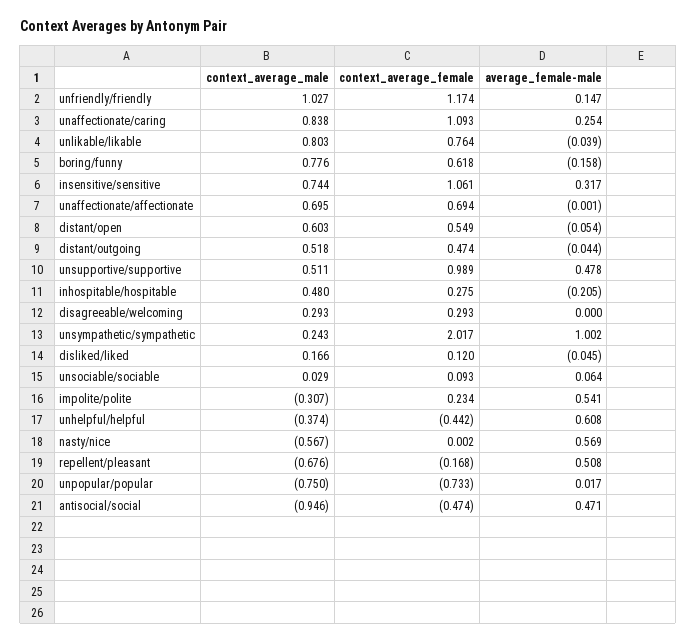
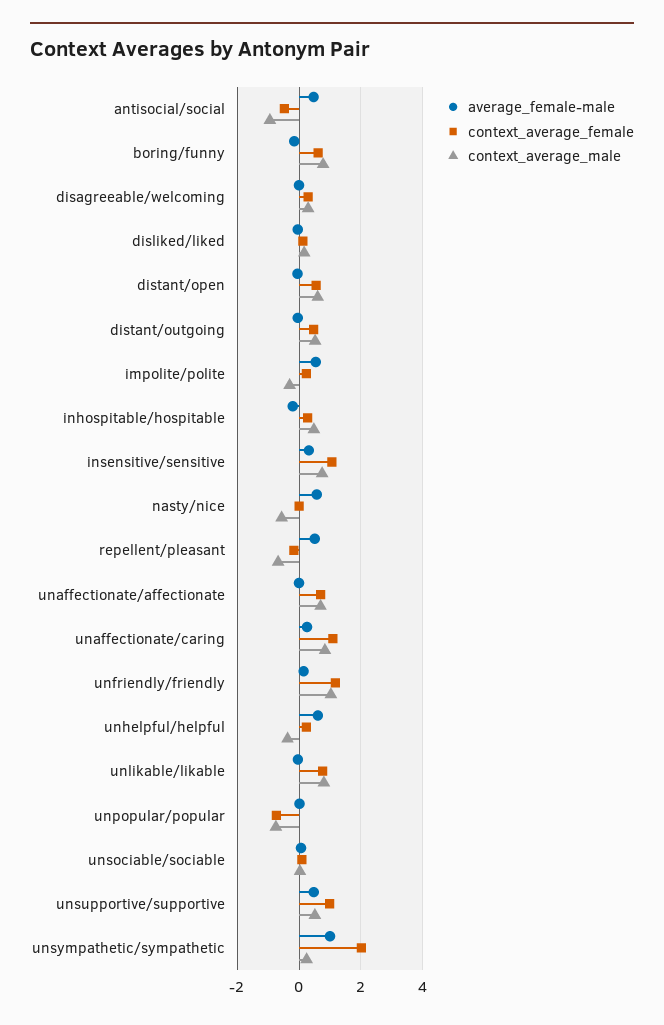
  {
    "context_average_male": {
      "unfriendly/friendly": 1.027,
      "unaffectionate/caring": 0.838,
      "unlikable/likable": 0.803,
      "boring/funny": 0.776,
      "insensitive/sensitive": 0.744,
      "unaffectionate/affectionate": 0.695,
      "distant/open": 0.603,
      "distant/outgoing": 0.518,
      "unsupportive/supportive": 0.511,
      "inhospitable/hospitable": 0.48,
      "disagreeable/welcoming": 0.293,
      "unsympathetic/sympathetic": 0.243,
      "disliked/liked": 0.166,
      "unsociable/sociable": 0.029,
      "impolite/polite": -0.307,
      "unhelpful/helpful": -0.374,
      "nasty/nice": -0.567,
      "repellent/pleasant": -0.676,
      "unpopular/popular": -0.75,
      "antisocial/social": -0.946
    },
    "context_average_female": {
      "unfriendly/friendly": 1.174,
      "unaffectionate/caring": 1.093,
      "unlikable/likable": 0.764,
      "boring/funny": 0.618,
      "insensitive/sensitive": 1.061,
      "unaffectionate/affectionate": 0.694,
      "distant/open": 0.549,
      "distant/outgoing": 0.474,
      "unsupportive/supportive": 0.989,
      "inhospitable/hospitable": 0.275,
      "disagreeable/welcoming": 0.293,
      "unsympathetic/sympathetic": 2.017,
      "disliked/liked": 0.12,
      "unsociable/sociable": 0.093,
      "impolite/polite": 0.234,
-     "unhelpful/helpful": -0.442,
+     "unhelpful/helpful": 0.2,
      "nasty/nice": 0.002,
      "repellent/pleasant": -0.168,
      "unpopular/popular": -0.733,
      "antisocial/social": -0.474
    },
    "average_female-male": {
      "unfriendly/friendly": 0.147,
      "unaffectionate/caring": 0.254,
      "unlikable/likable": -0.039,
      "boring/funny": -0.158,
      "insensitive/sensitive": 0.317,
      "unaffectionate/affectionate": -0.001,
      "distant/open": -0.054,
      "distant/outgoing": -0.044,
      "unsupportive/supportive": 0.478,
      "inhospitable/hospitable": -0.205,
      "disagreeable/welcoming": 0,
      "unsympathetic/sympathetic": 1.002,
      "disliked/liked": -0.045,
      "unsociable/sociable": 0.064,
      "impolite/polite": 0.541,
      "unhelpful/helpful": 0.608,
      "nasty/nice": 0.569,
      "repellent/pleasant": 0.508,
      "unpopular/popular": 0.017,
      "antisocial/social": 0.471
    }
  }

